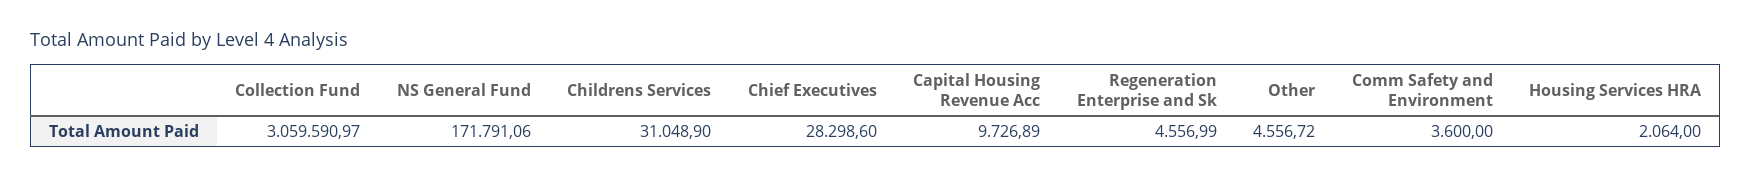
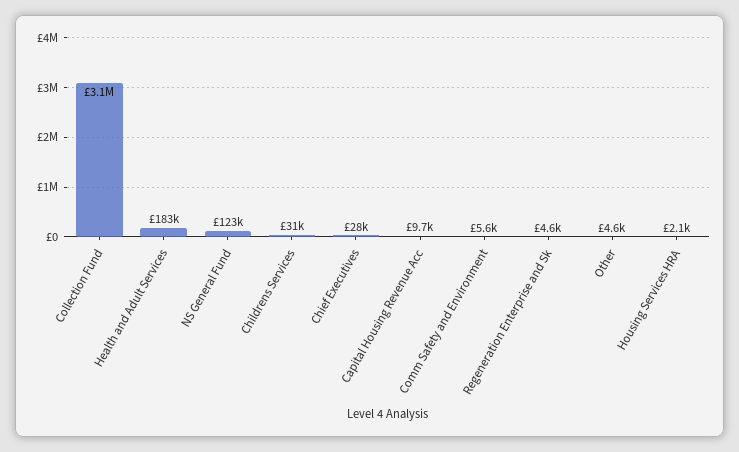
  {
    "Collection Fund": 3059590.97,
-   "NS General Fund": 171791.06,
+   "NS General Fund": 123000,
    "Childrens Services": 31048.9,
    "Chief Executives": 28298.6,
    "Capital Housing Revenue Acc": 9726.89,
    "Regeneration Enterprise and Sk": 4556.99,
    "Other": 4556.72,
-   "Comm Safety and Environment": 3600,
+   "Comm Safety and Environment": 5600,
-   "Housing Services HRA": 2064
+   "Housing Services HRA": 2064,
+   "Health and Adult Services": 183000
  }

